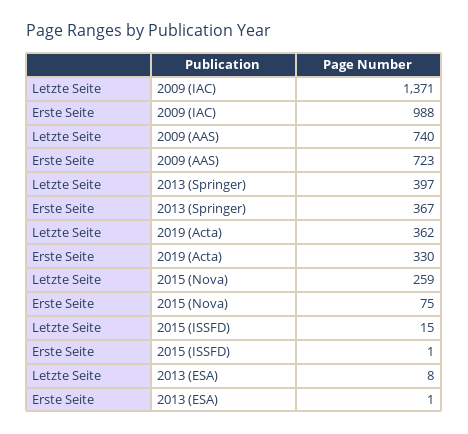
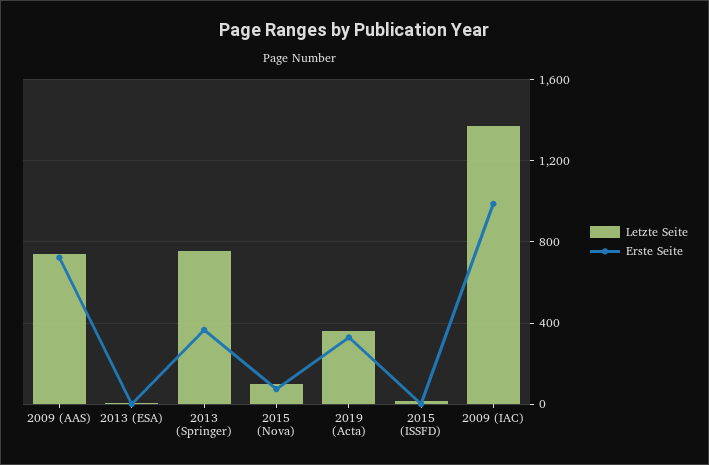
  {
    "Letzte Seite": {
      "2009 (IAC)": 1371,
      "2009 (AAS)": 740,
-     "2013 (Springer)": 397,
+     "2013 (Springer)": 750,
      "2019 (Acta)": 362,
-     "2015 (Nova)": 259,
+     "2015 (Nova)": 100,
      "2015 (ISSFD)": 15,
      "2013 (ESA)": 8
    },
    "Erste Seite": {
      "2009 (IAC)": 988,
      "2009 (AAS)": 723,
      "2013 (Springer)": 367,
      "2019 (Acta)": 330,
      "2015 (Nova)": 75,
      "2015 (ISSFD)": 1,
      "2013 (ESA)": 1
    }
  }

